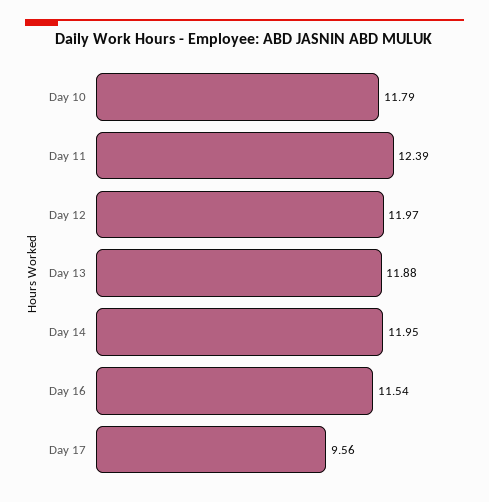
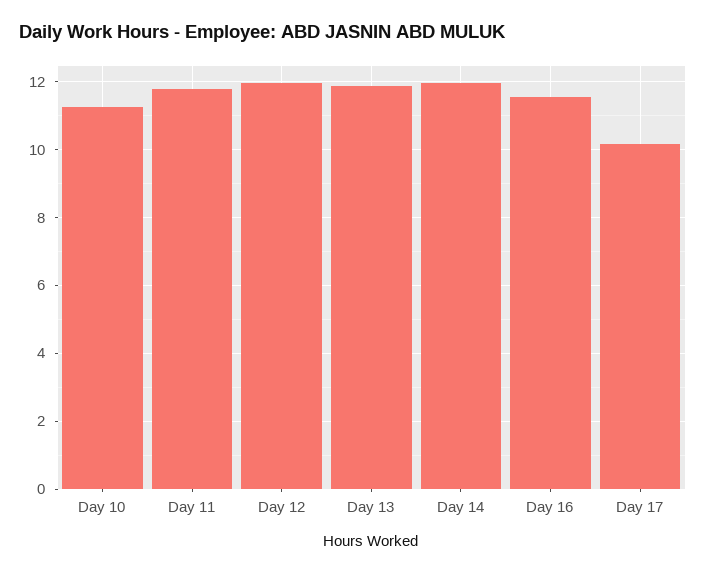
  {
-   "Day 10": 11.79,
+   "Day 10": 11.2,
-   "Day 11": 12.39,
+   "Day 11": 11.8,
    "Day 12": 11.97,
    "Day 13": 11.88,
    "Day 14": 11.95,
    "Day 16": 11.54,
-   "Day 17": 9.56
+   "Day 17": 10.2
  }

